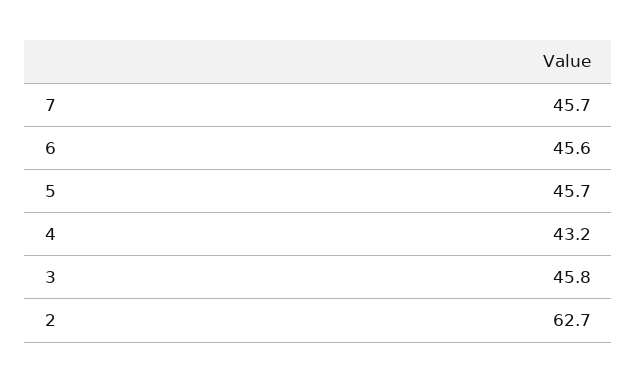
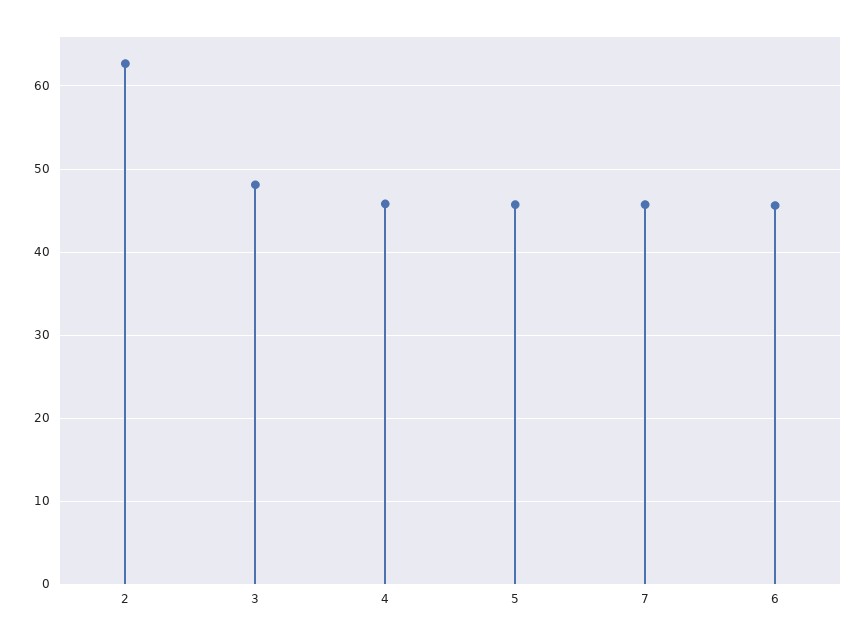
  {
    "7": 45.7,
    "6": 45.6,
    "5": 45.7,
-   "4": 43.2,
+   "4": 46,
-   "3": 45.8,
+   "3": 48,
    "2": 62.7
  }

